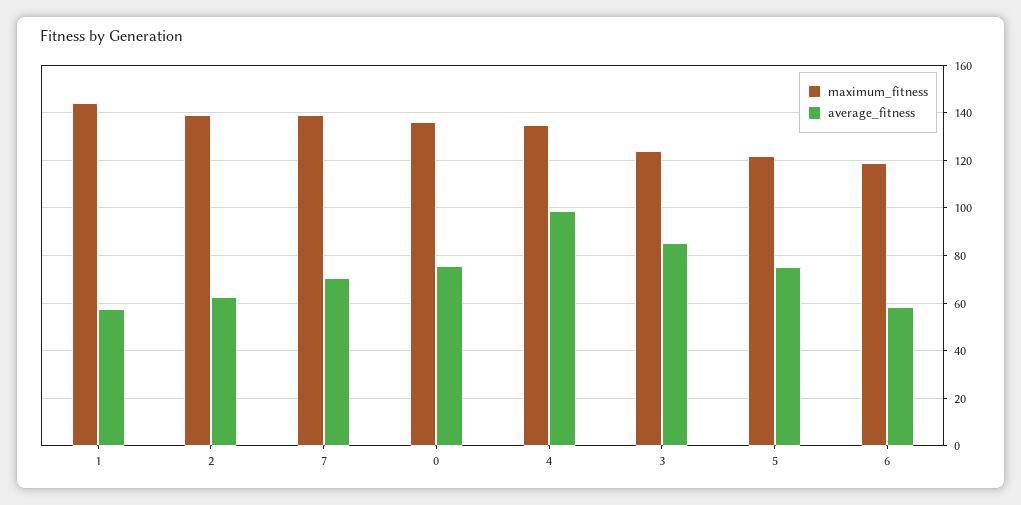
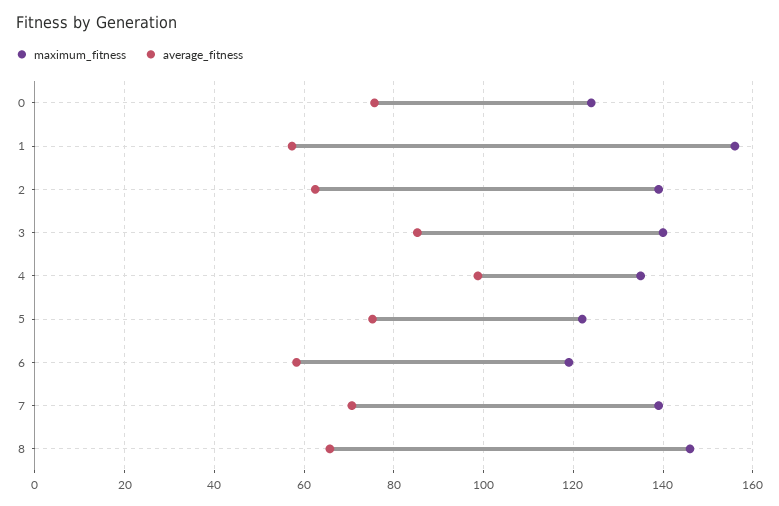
  {
    "maximum_fitness": {
-     "1": 145,
+     "1": 156,
      "2": 140,
      "7": 140,
-     "0": 135,
+     "0": 124,
      "4": 136,
-     "3": 125,
+     "3": 140,
      "5": 122,
-     "6": 120
+     "6": 120,
+     "8": 146
    },
    "average_fitness": {
      "1": 58,
      "2": 62,
      "7": 70,
      "0": 76,
      "4": 98,
      "3": 86,
      "5": 76,
-     "6": 58
+     "6": 58,
+     "8": 66
    }
  }

